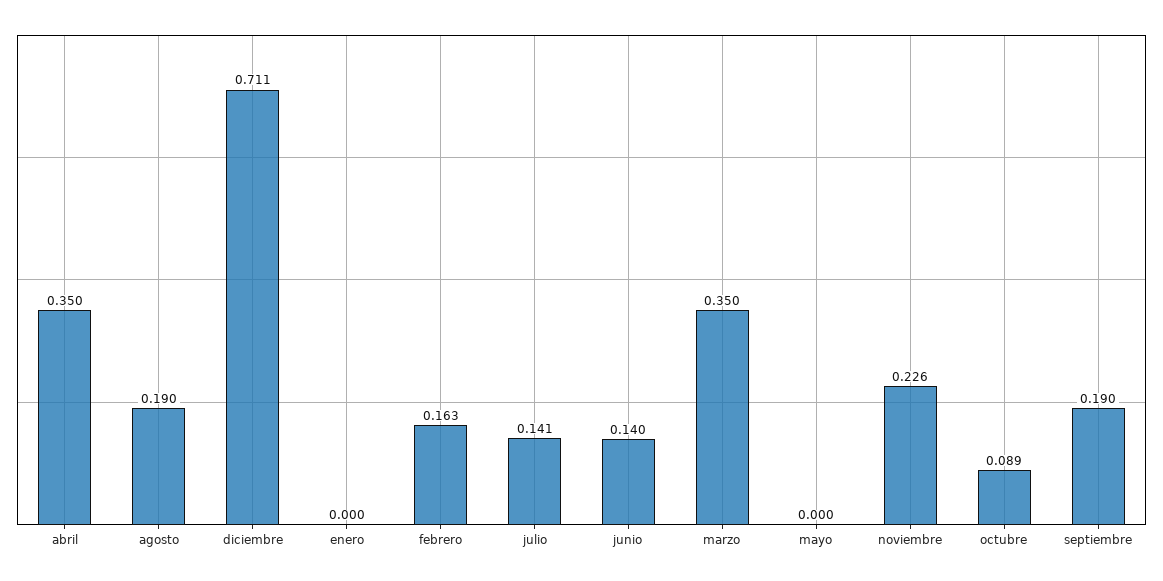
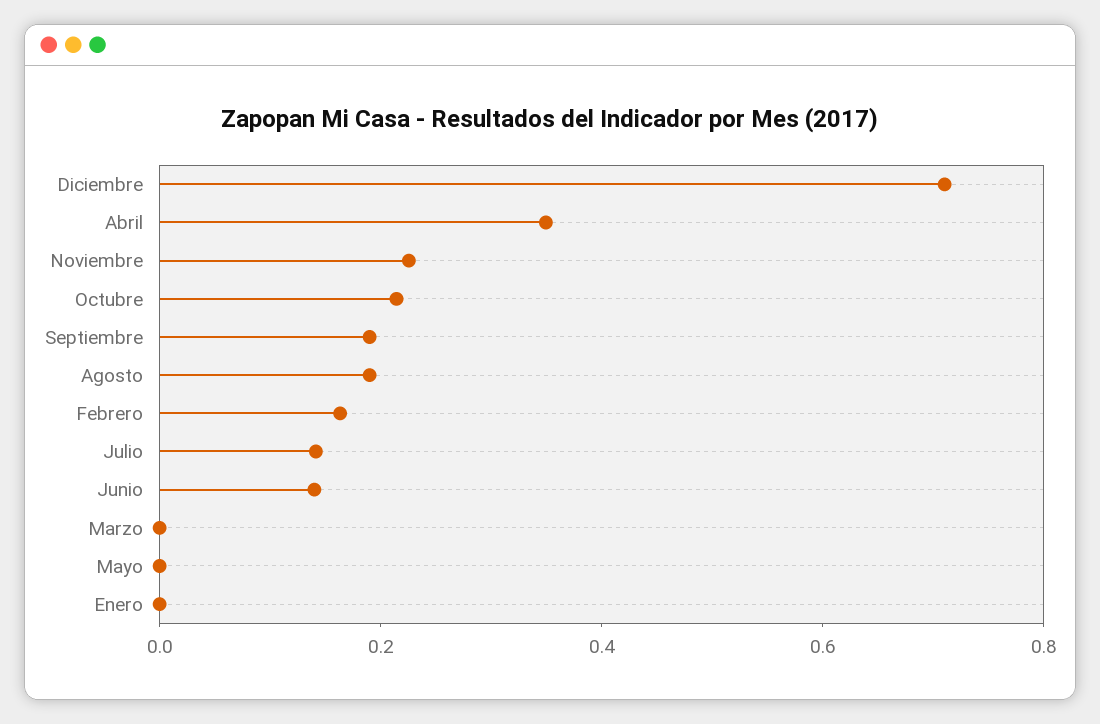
  {
    "abril": 0.35,
    "agosto": 0.19,
    "diciembre": 0.711,
    "enero": 0,
    "febrero": 0.163,
    "julio": 0.141,
    "junio": 0.14,
-   "marzo": 0.35,
+   "marzo": 0,
    "mayo": 0,
    "noviembre": 0.226,
-   "octubre": 0.089,
+   "octubre": 0.2,
    "septiembre": 0.19
  }

